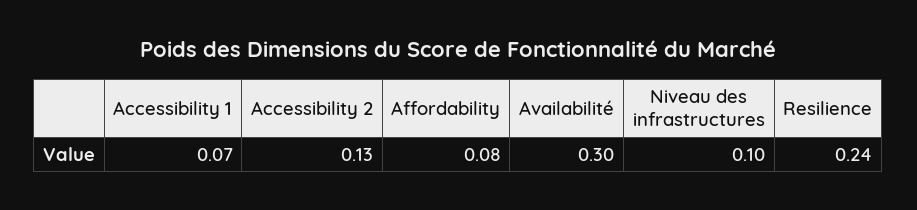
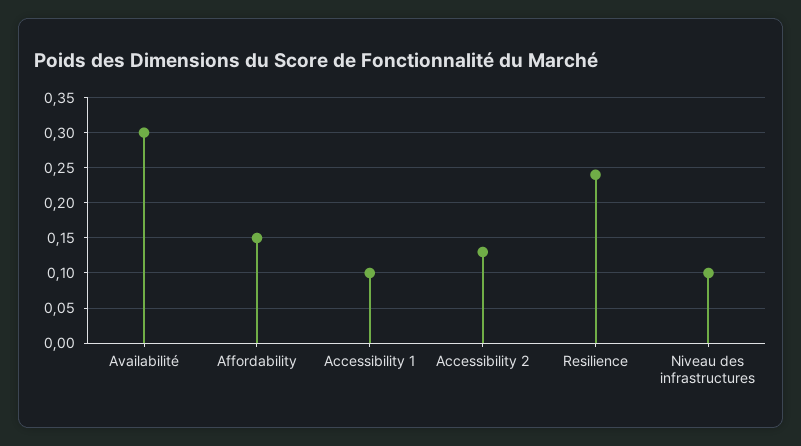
  {
-   "Accessibility 1": 0.07,
+   "Accessibility 1": 0.1,
    "Accessibility 2": 0.13,
-   "Affordability": 0.08,
+   "Affordability": 0.15,
    "Availabilité": 0.3,
    "Niveau des infrastructures": 0.1,
    "Resilience": 0.24
  }

